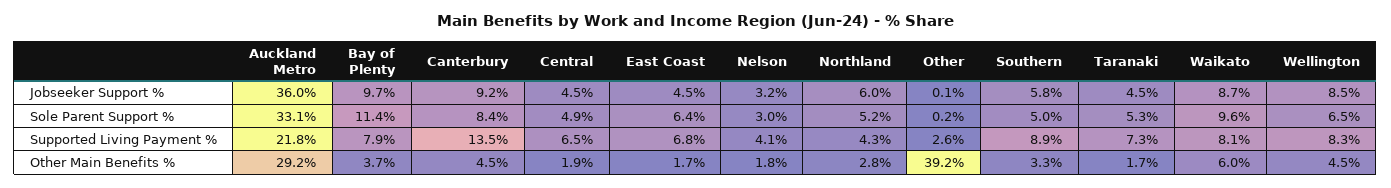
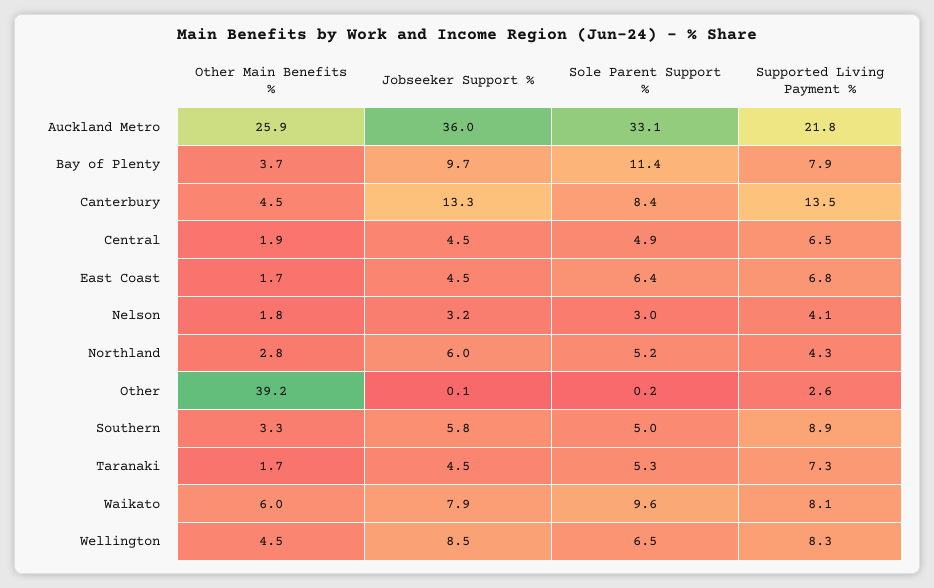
  {
    "Auckland Metro": {
      "Jobseeker Support %": 36,
      "Sole Parent Support %": 33.1,
      "Supported Living Payment %": 21.8,
-     "Other Main Benefits %": 29.2
+     "Other Main Benefits %": 25.9
    },
    "Bay of Plenty": {
      "Jobseeker Support %": 9.7,
      "Sole Parent Support %": 11.4,
      "Supported Living Payment %": 7.9,
      "Other Main Benefits %": 3.7
    },
    "Canterbury": {
-     "Jobseeker Support %": 9.2,
+     "Jobseeker Support %": 13.3,
      "Sole Parent Support %": 8.4,
      "Supported Living Payment %": 13.5,
      "Other Main Benefits %": 4.5
    },
    "Central": {
      "Jobseeker Support %": 4.5,
      "Sole Parent Support %": 4.9,
      "Supported Living Payment %": 6.5,
      "Other Main Benefits %": 1.9
    },
    "East Coast": {
      "Jobseeker Support %": 4.5,
      "Sole Parent Support %": 6.4,
      "Supported Living Payment %": 6.8,
      "Other Main Benefits %": 1.7
    },
    "Nelson": {
      "Jobseeker Support %": 3.2,
      "Sole Parent Support %": 3,
      "Supported Living Payment %": 4.1,
      "Other Main Benefits %": 1.8
    },
    "Northland": {
      "Jobseeker Support %": 6,
      "Sole Parent Support %": 5.2,
      "Supported Living Payment %": 4.3,
      "Other Main Benefits %": 2.8
    },
    "Other": {
      "Jobseeker Support %": 0.1,
      "Sole Parent Support %": 0.2,
      "Supported Living Payment %": 2.6,
      "Other Main Benefits %": 39.2
    },
    "Southern": {
      "Jobseeker Support %": 5.8,
      "Sole Parent Support %": 5,
      "Supported Living Payment %": 8.9,
      "Other Main Benefits %": 3.3
    },
    "Taranaki": {
      "Jobseeker Support %": 4.5,
      "Sole Parent Support %": 5.3,
      "Supported Living Payment %": 7.3,
      "Other Main Benefits %": 1.7
    },
    "Waikato": {
-     "Jobseeker Support %": 8.7,
+     "Jobseeker Support %": 7.9,
      "Sole Parent Support %": 9.6,
      "Supported Living Payment %": 8.1,
      "Other Main Benefits %": 6
    },
    "Wellington": {
      "Jobseeker Support %": 8.5,
      "Sole Parent Support %": 6.5,
      "Supported Living Payment %": 8.3,
      "Other Main Benefits %": 4.5
    }
  }

